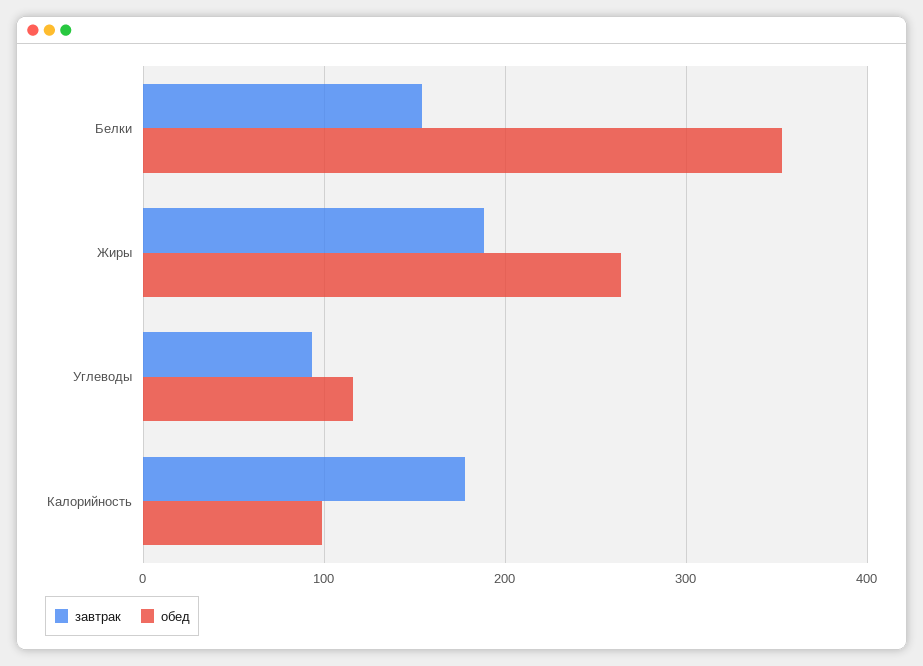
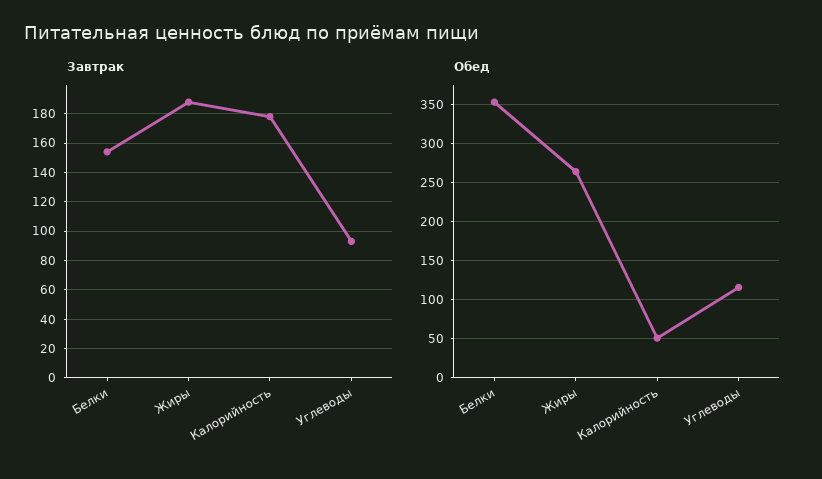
  {
    "завтрак": {
      "Белки": 155,
      "Жиры": 190,
      "Углеводы": 95,
      "Калорийность": 180
    },
    "обед": {
      "Белки": 350,
      "Жиры": 260,
      "Углеводы": 120,
-     "Калорийность": 100
+     "Калорийность": 50
    }
  }

